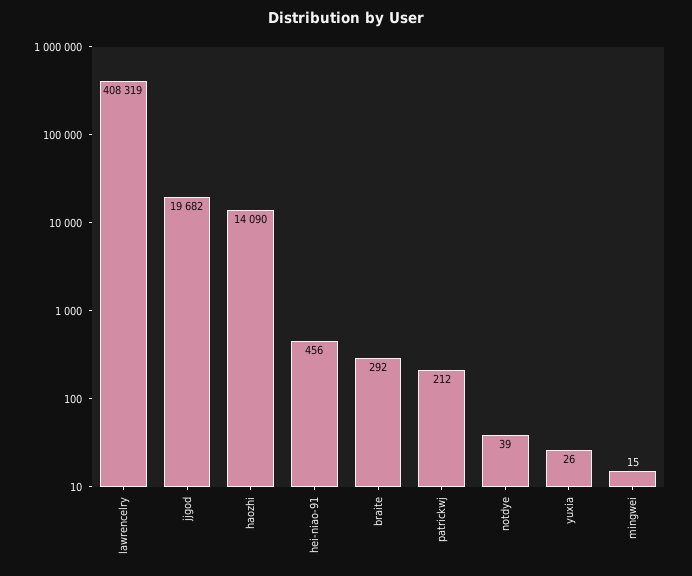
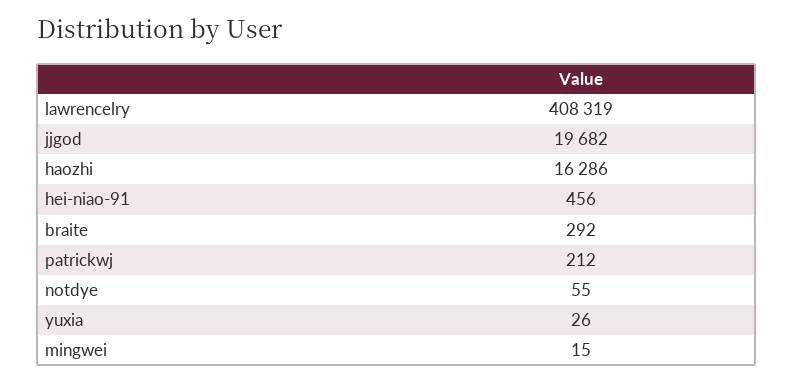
  {
    "lawrencelry": 408319,
    "jjgod": 19682,
-   "haozhi": 14090,
+   "haozhi": 16286,
    "hei-niao-91": 456,
    "braite": 292,
    "patrickwj": 212,
-   "notdye": 39,
+   "notdye": 55,
    "yuxia": 26,
    "mingwei": 15
  }

